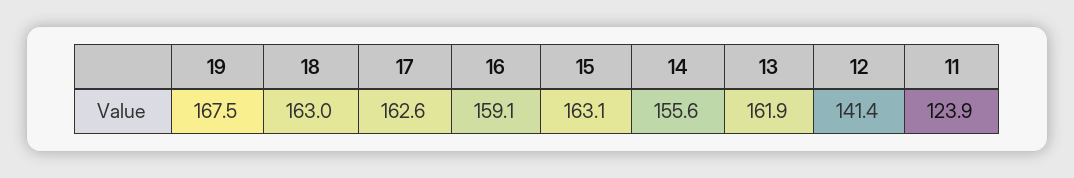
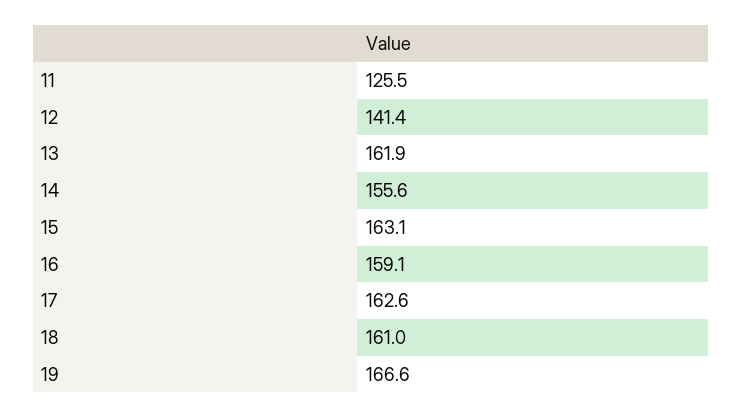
  {
-   "19": 167.5,
+   "19": 166.6,
-   "18": 163,
+   "18": 161,
    "17": 162.6,
    "16": 159.1,
    "15": 163.1,
    "14": 155.6,
    "13": 161.9,
    "12": 141.4,
-   "11": 123.9
+   "11": 125.5
  }

